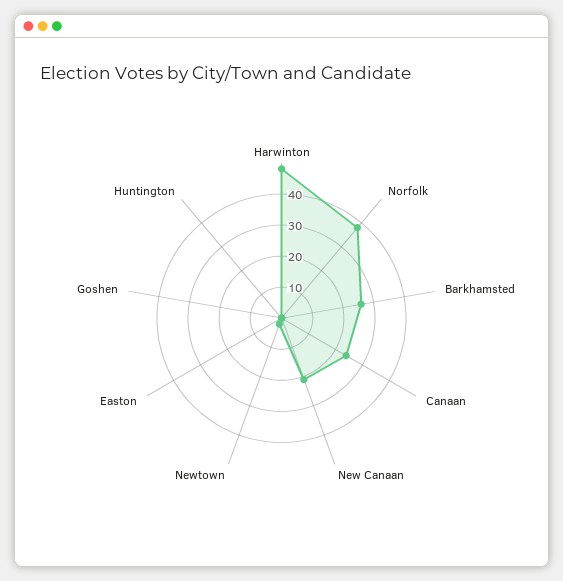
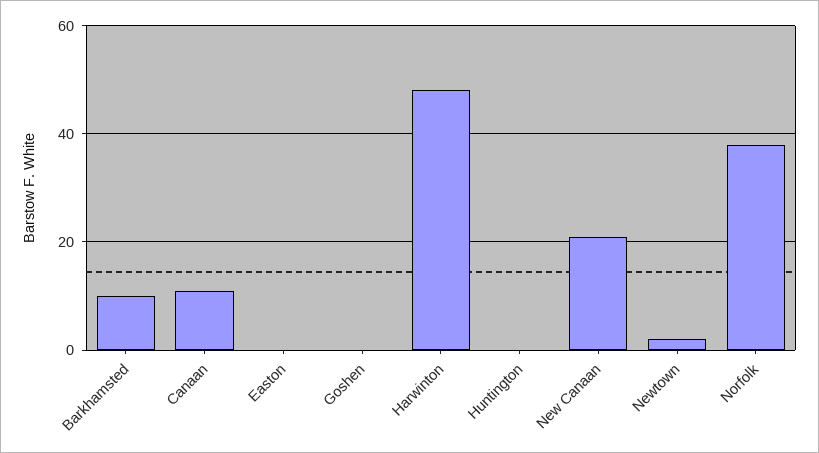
  {
    "Harwinton": 50,
    "Norfolk": 40,
-   "Barkhamsted": 25,
+   "Barkhamsted": 10,
-   "Canaan": 25,
+   "Canaan": 10,
    "New Canaan": 20,
    "Newtown": 0,
    "Easton": 0,
    "Goshen": 0,
    "Huntington": 0
  }

